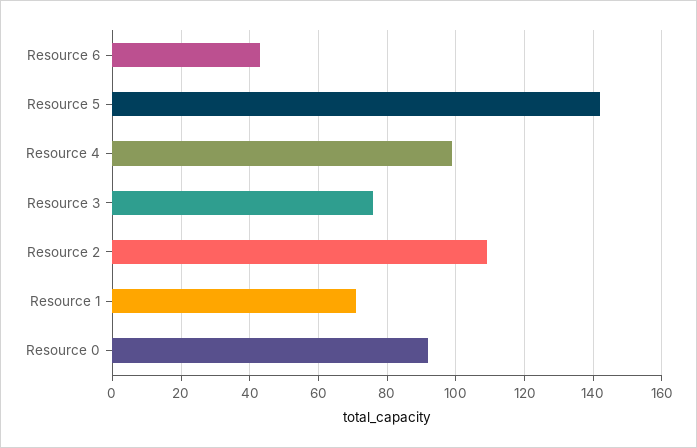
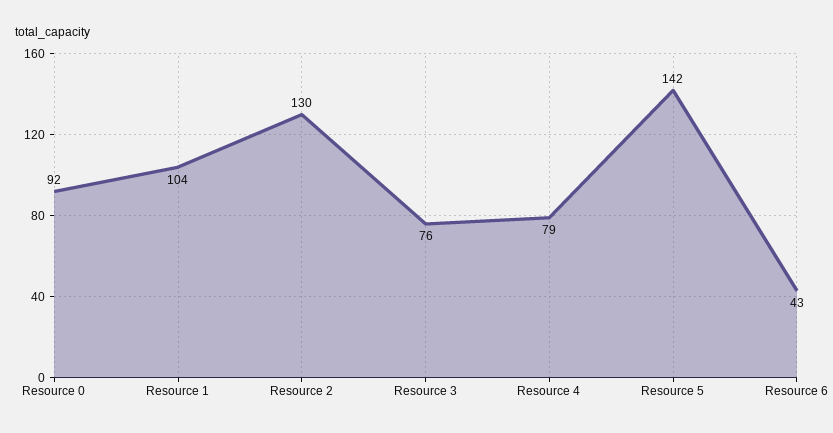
  {
    "Resource 6": 43,
    "Resource 5": 142,
-   "Resource 4": 100,
+   "Resource 4": 79,
    "Resource 3": 76,
-   "Resource 2": 110,
+   "Resource 2": 130,
-   "Resource 1": 70,
+   "Resource 1": 104,
    "Resource 0": 92
  }

